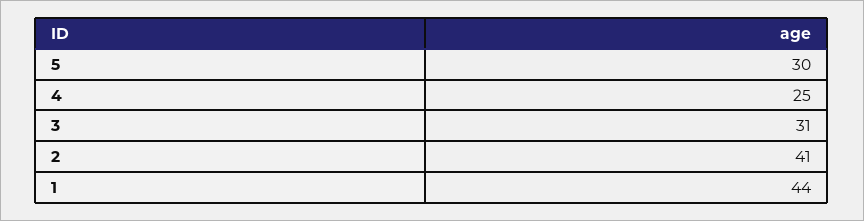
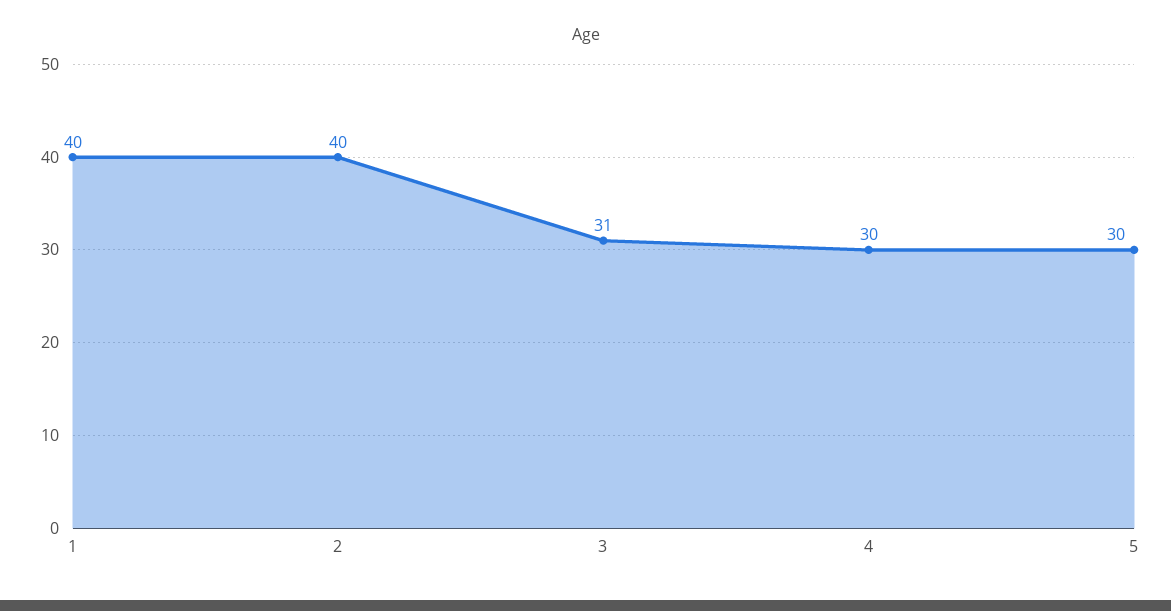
  {
    "5": 30,
-   "4": 25,
+   "4": 30,
    "3": 31,
-   "2": 41,
+   "2": 40,
-   "1": 44
+   "1": 40
  }

